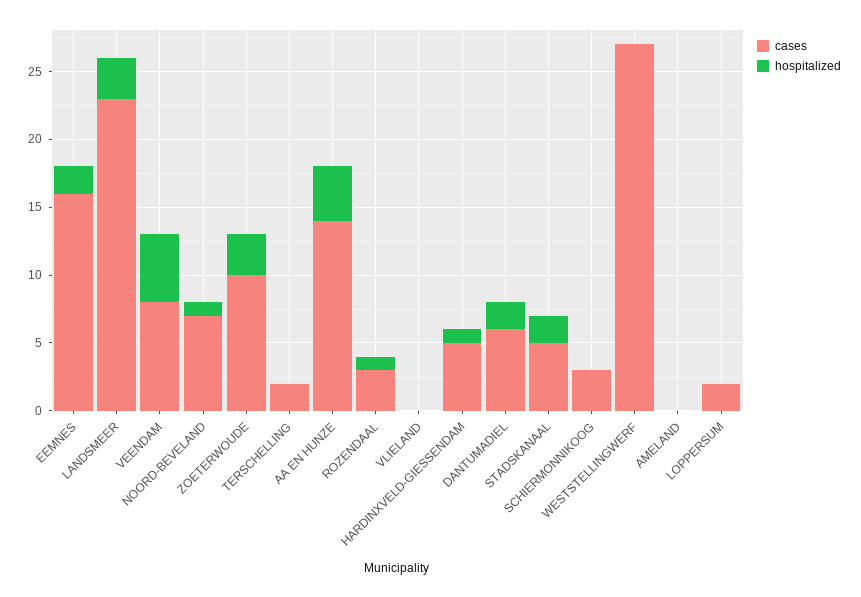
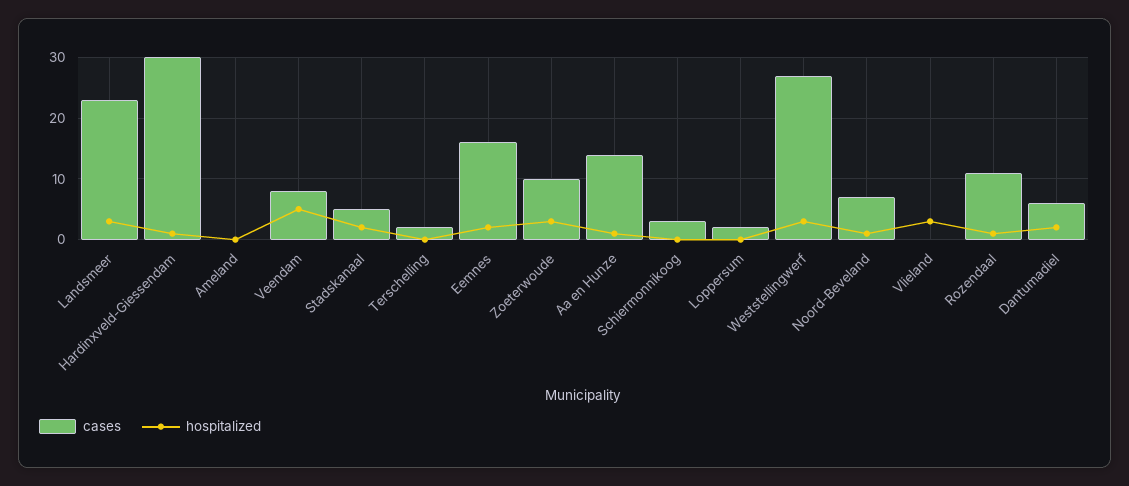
  {
    "cases": {
      "EEMNES": 16,
      "LANDSMEER": 23,
      "VEENDAM": 8,
      "NOORD-BEVELAND": 7,
      "ZOETERWOUDE": 10,
      "TERSCHELLING": 2,
      "AA EN HUNZE": 14,
-     "ROZENDAAL": 3,
+     "ROZENDAAL": 11,
      "VLIELAND": 0,
-     "HARDINXVELD-GIESSENDAM": 5,
+     "HARDINXVELD-GIESSENDAM": 30,
      "DANTUMADIEL": 6,
      "STADSKANAAL": 5,
      "SCHIERMONNIKOOG": 3,
      "WESTSTELLINGWERF": 27,
      "AMELAND": 0,
      "LOPPERSUM": 2
    },
    "hospitalized": {
      "EEMNES": 2,
      "LANDSMEER": 3,
      "VEENDAM": 5,
      "NOORD-BEVELAND": 1,
      "ZOETERWOUDE": 3,
      "TERSCHELLING": 0,
-     "AA EN HUNZE": 4,
+     "AA EN HUNZE": 1,
      "ROZENDAAL": 1,
-     "VLIELAND": 0,
+     "VLIELAND": 3,
      "HARDINXVELD-GIESSENDAM": 1,
      "DANTUMADIEL": 2,
      "STADSKANAAL": 2,
      "SCHIERMONNIKOOG": 0,
-     "WESTSTELLINGWERF": 0,
+     "WESTSTELLINGWERF": 3,
      "AMELAND": 0,
      "LOPPERSUM": 0
    }
  }

